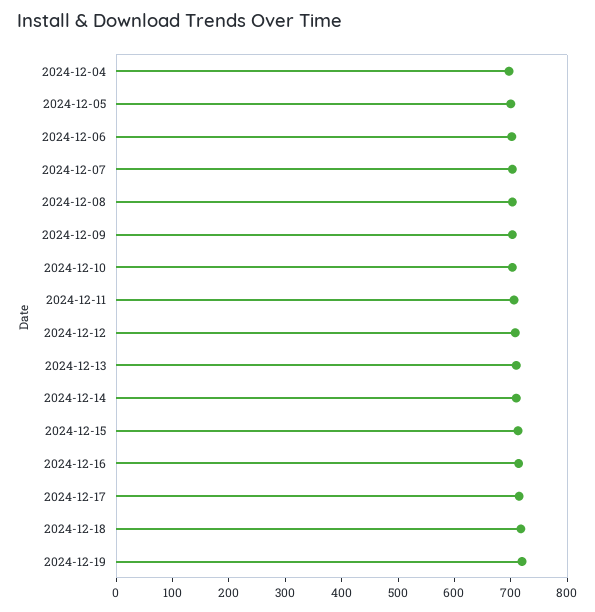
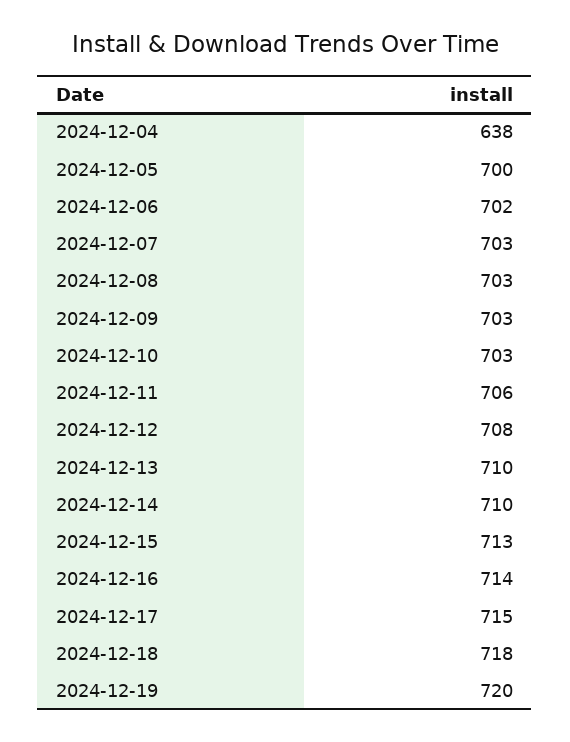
  {
-   "2024-12-04": 700,
+   "2024-12-04": 638,
    "2024-12-05": 700,
    "2024-12-06": 702,
    "2024-12-07": 703,
    "2024-12-08": 703,
    "2024-12-09": 703,
    "2024-12-10": 703,
    "2024-12-11": 706,
    "2024-12-12": 708,
    "2024-12-13": 710,
    "2024-12-14": 710,
    "2024-12-15": 713,
    "2024-12-16": 714,
    "2024-12-17": 715,
    "2024-12-18": 718,
    "2024-12-19": 720
  }

